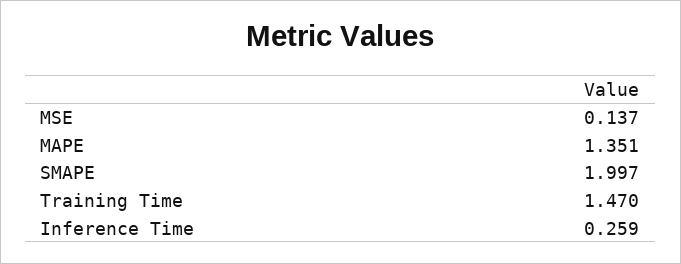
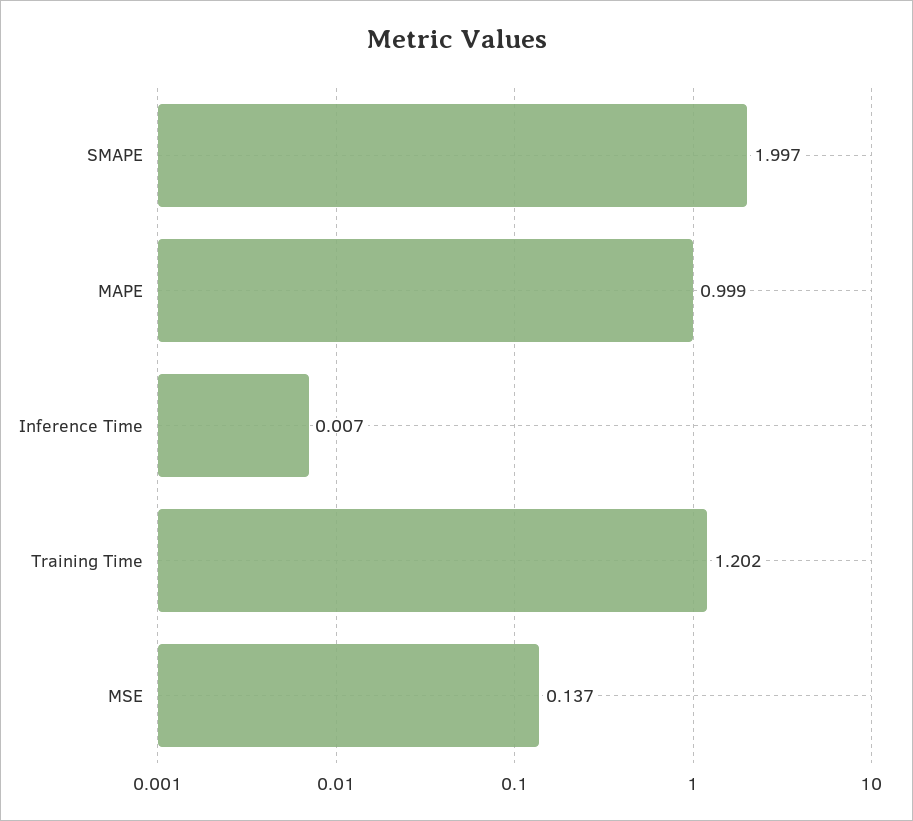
  {
    "MSE": 0.137,
-   "MAPE": 1.351,
+   "MAPE": 0.999,
    "SMAPE": 1.997,
-   "Training Time": 1.47,
+   "Training Time": 1.202,
-   "Inference Time": 0.259
+   "Inference Time": 0.007
  }

